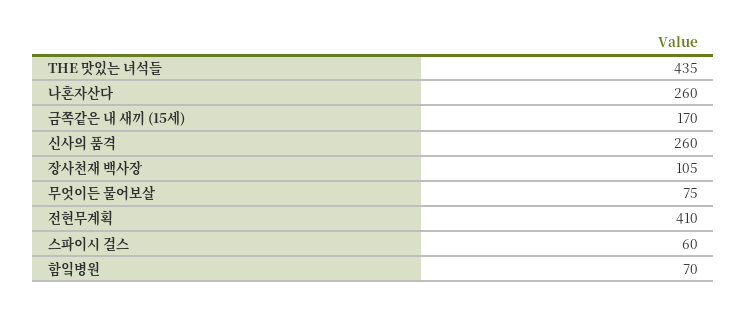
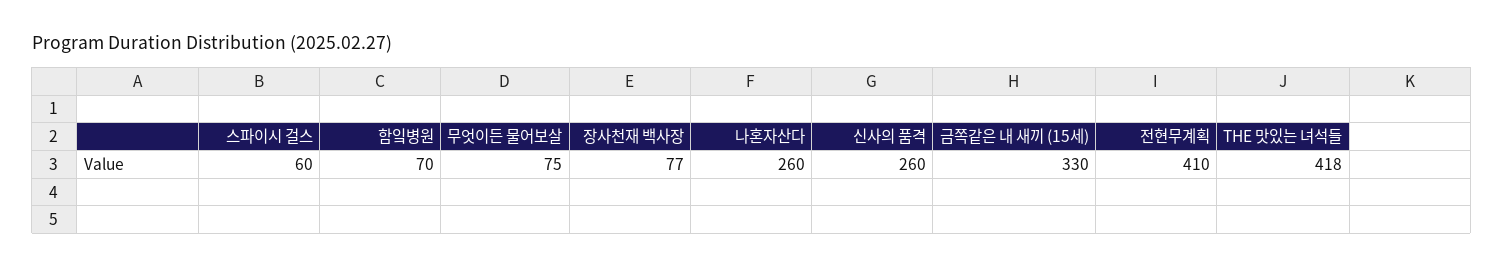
  {
-   "THE 맛있는 녀석들": 435,
+   "THE 맛있는 녀석들": 418,
    "나혼자산다": 260,
-   "금쪽같은 내 새끼 (15세)": 170,
+   "금쪽같은 내 새끼 (15세)": 330,
    "신사의 품격": 260,
-   "장사천재 백사장": 105,
+   "장사천재 백사장": 77,
    "무엇이든 물어보살": 75,
    "전현무계획": 410,
    "스파이시 걸스": 60,
    "함잌병원": 70
  }

